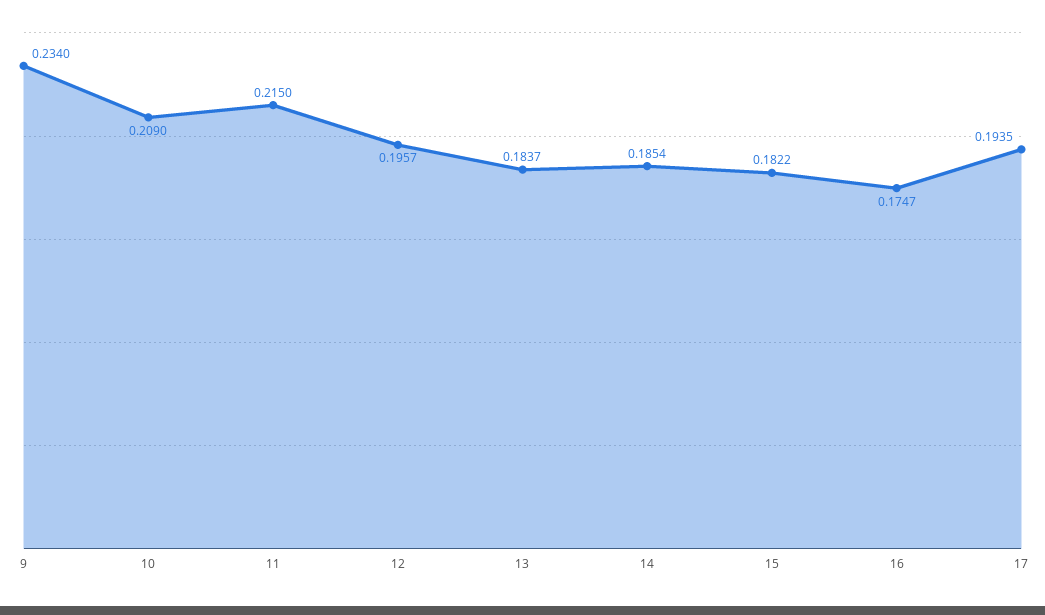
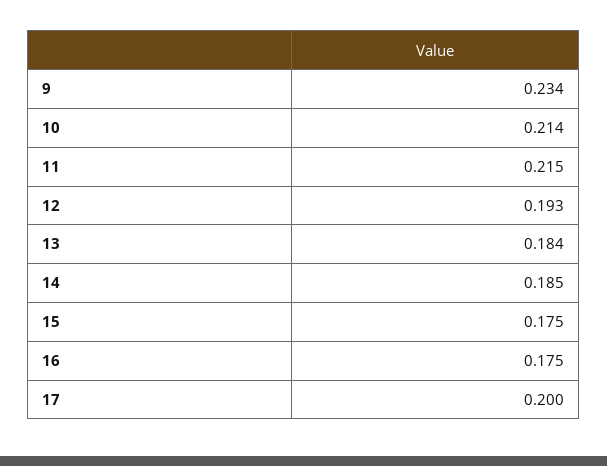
  {
    "9": 0.234,
-   "10": 0.209,
+   "10": 0.214,
    "11": 0.215,
-   "12": 0.1957,
+   "12": 0.193,
    "13": 0.1837,
    "14": 0.1854,
-   "15": 0.1822,
+   "15": 0.175,
    "16": 0.1747,
-   "17": 0.1935
+   "17": 0.2
  }

